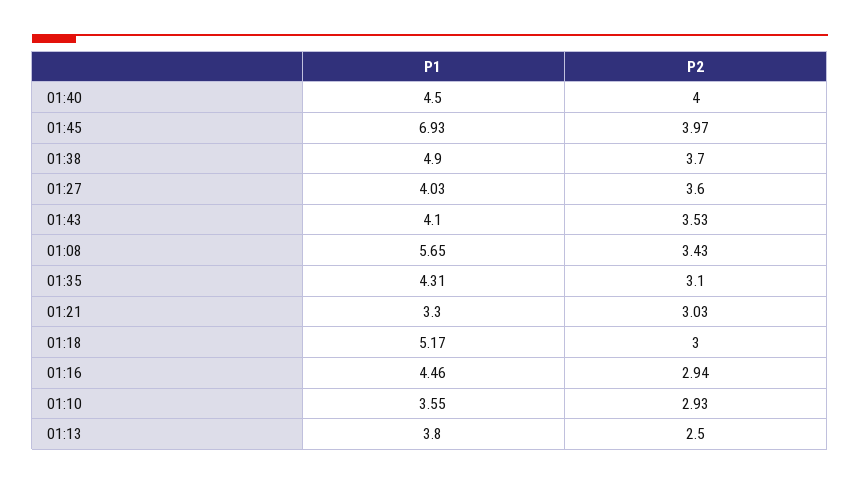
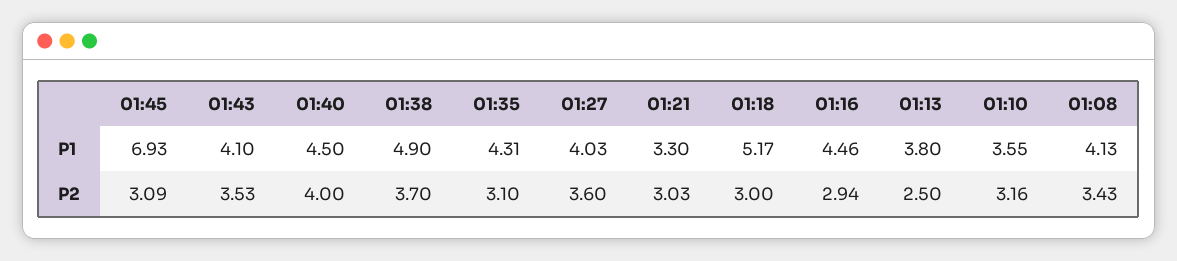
  {
    "P1": {
      "01:40": 4.5,
      "01:45": 6.93,
      "01:38": 4.9,
      "01:27": 4.03,
      "01:43": 4.1,
-     "01:08": 5.65,
+     "01:08": 4.13,
      "01:35": 4.31,
      "01:21": 3.3,
      "01:18": 5.17,
      "01:16": 4.46,
      "01:10": 3.55,
      "01:13": 3.8
    },
    "P2": {
      "01:40": 4,
-     "01:45": 3.97,
+     "01:45": 3.09,
      "01:38": 3.7,
      "01:27": 3.6,
      "01:43": 3.53,
      "01:08": 3.43,
      "01:35": 3.1,
      "01:21": 3.03,
      "01:18": 3,
      "01:16": 2.94,
-     "01:10": 2.93,
+     "01:10": 3.16,
      "01:13": 2.5
    }
  }

